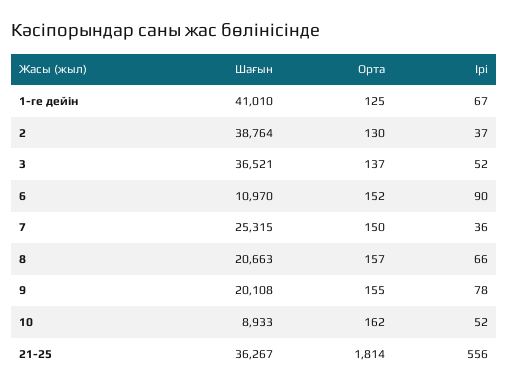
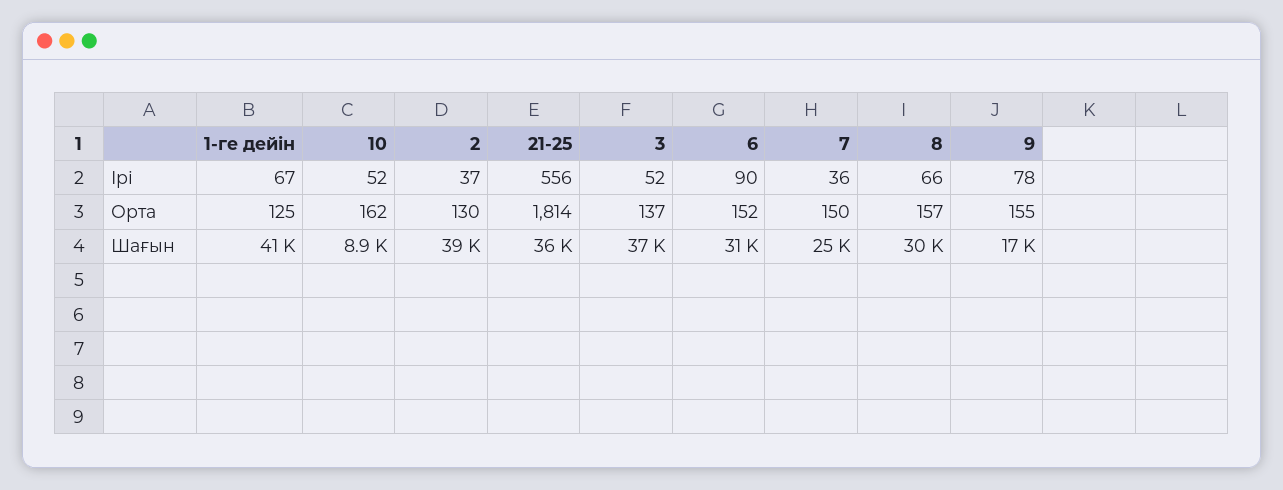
  {
    "Шағын": {
      "1-ге дейін": 41010,
      "2": 38764,
      "3": 36521,
-     "6": 10970,
+     "6": 31000,
      "7": 25315,
-     "8": 20663,
+     "8": 30000,
-     "9": 20108,
+     "9": 17000,
      "10": 8933,
      "21-25": 36267
    },
    "Орта": {
      "1-ге дейін": 125,
      "2": 130,
      "3": 137,
      "6": 152,
      "7": 150,
      "8": 157,
      "9": 155,
      "10": 162,
      "21-25": 1814
    },
    "Ірі": {
      "1-ге дейін": 67,
      "2": 37,
      "3": 52,
      "6": 90,
      "7": 36,
      "8": 66,
      "9": 78,
      "10": 52,
      "21-25": 556
    }
  }

